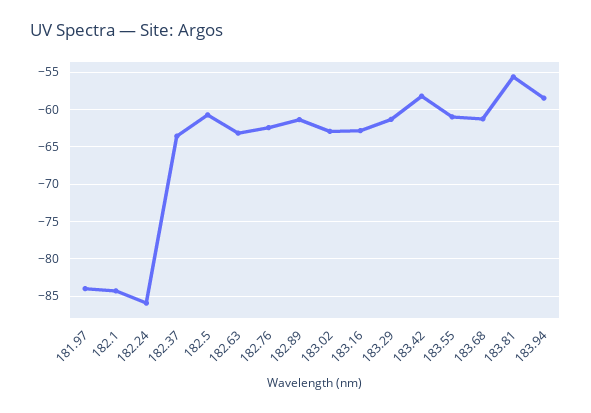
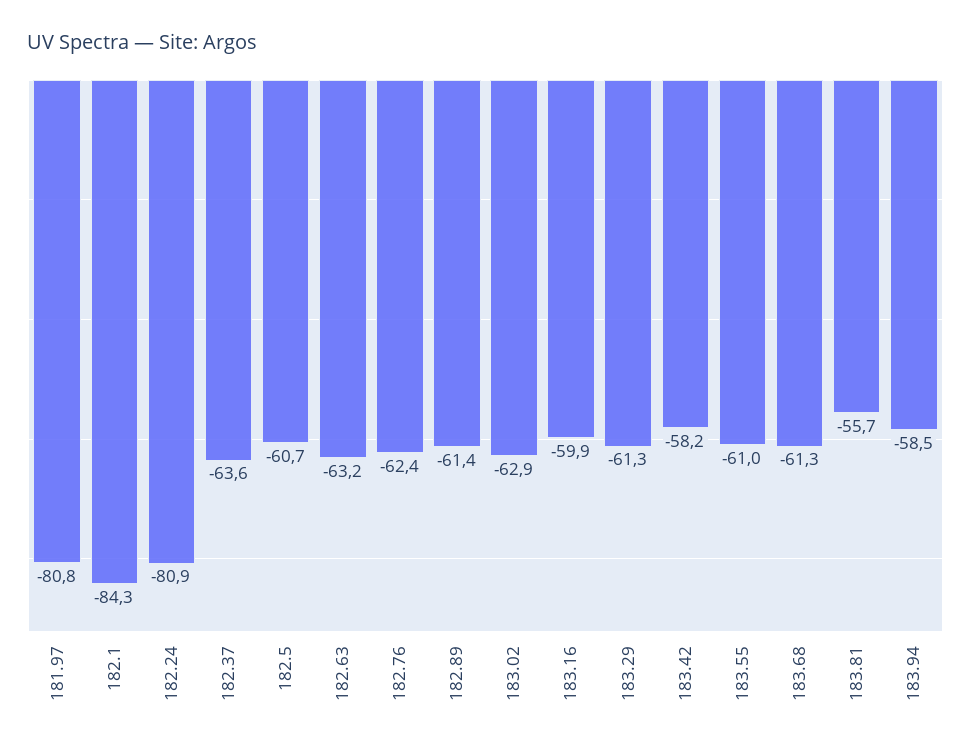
  {
-   "181.97": -84,
+   "181.97": -80.8,
    "182.1": -84.3,
-   "182.24": -86,
+   "182.24": -80.9,
    "182.37": -63.6,
    "182.5": -60.7,
    "182.63": -63.2,
    "182.76": -62.4,
    "182.89": -61.4,
    "183.02": -62.9,
-   "183.16": -63,
+   "183.16": -59.9,
    "183.29": -61.3,
    "183.42": -58.2,
    "183.55": -61,
    "183.68": -61.3,
    "183.81": -55.7,
    "183.94": -58.5
  }

